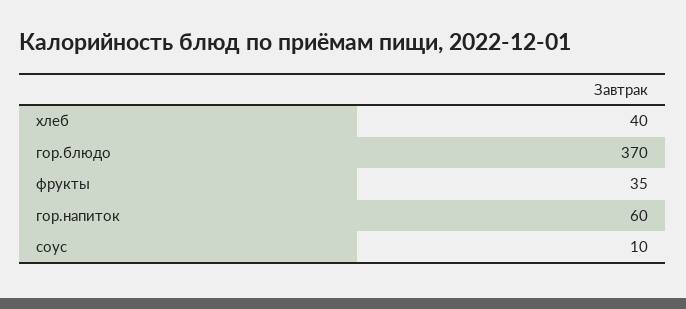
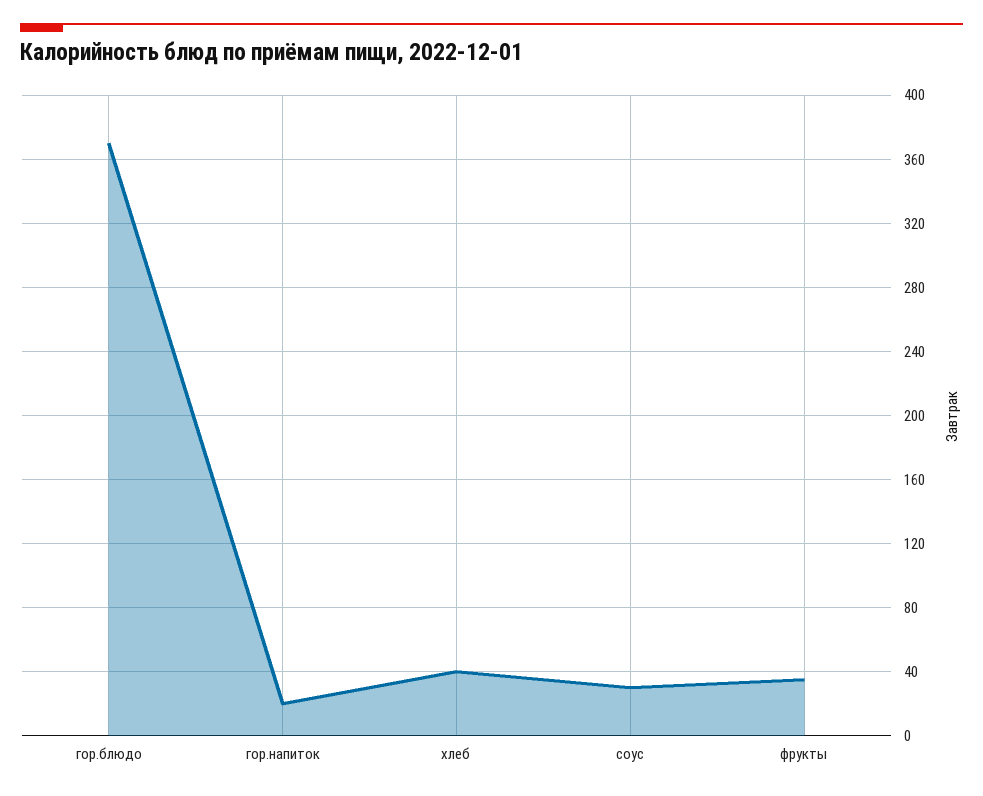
  {
    "хлеб": 40,
    "гор.блюдо": 370,
    "фрукты": 35,
-   "гор.напиток": 60,
+   "гор.напиток": 20,
-   "соус": 10
+   "соус": 30
  }

